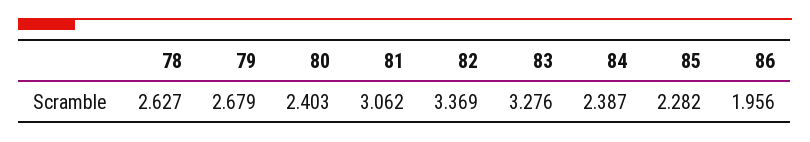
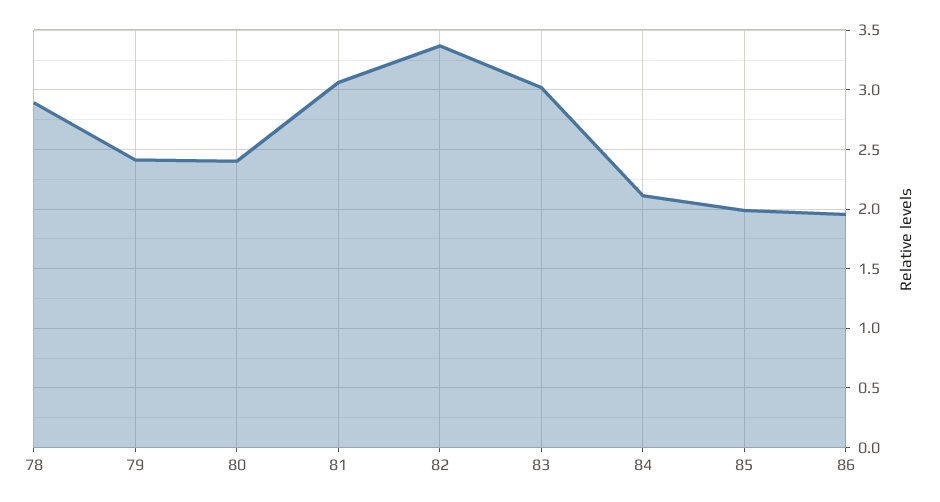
  {
-   "78": 2.627,
+   "78": 2.9,
-   "79": 2.679,
+   "79": 2.4,
    "80": 2.403,
    "81": 3.062,
    "82": 3.369,
-   "83": 3.276,
+   "83": 3,
-   "84": 2.387,
+   "84": 2.1,
-   "85": 2.282,
+   "85": 2,
    "86": 1.956
  }

